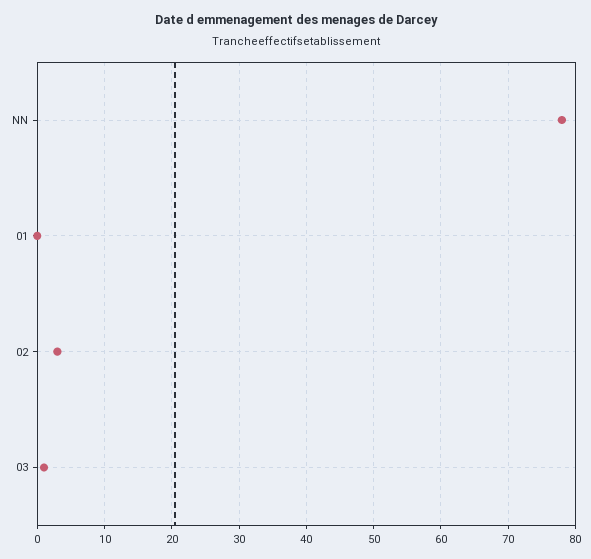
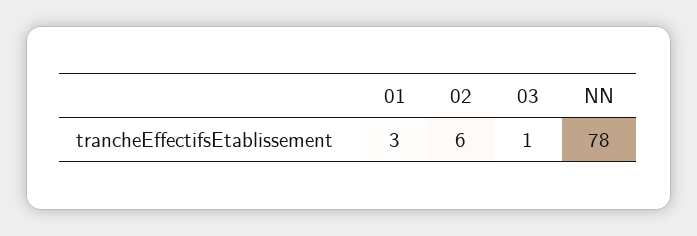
  {
    "NN": 78,
-   "01": 0,
+   "01": 3,
-   "02": 3,
+   "02": 6,
    "03": 1
  }

